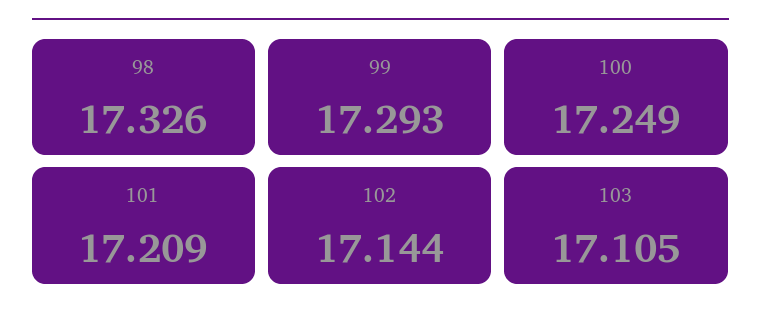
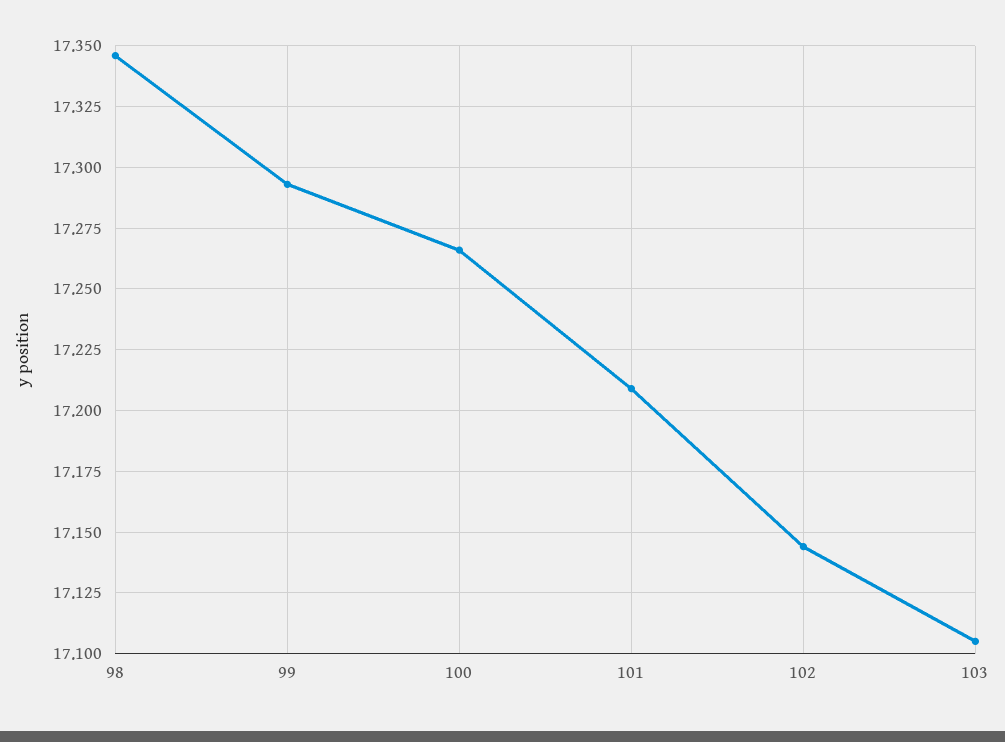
  {
-   "98": 17.326,
+   "98": 17.345,
    "99": 17.293,
-   "100": 17.249,
+   "100": 17.265,
    "101": 17.209,
    "102": 17.144,
    "103": 17.105
  }

